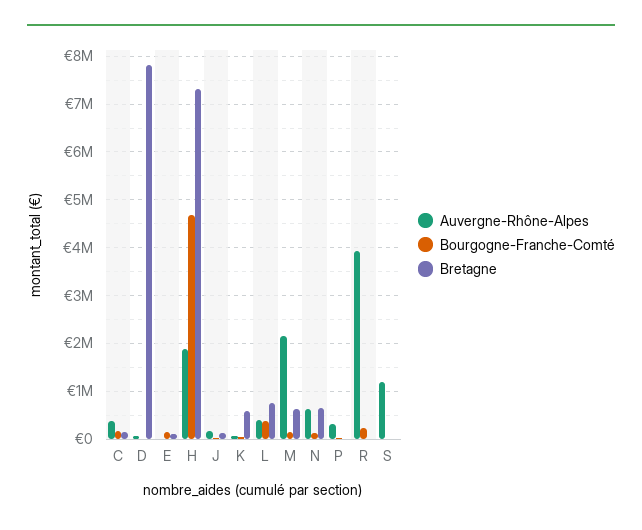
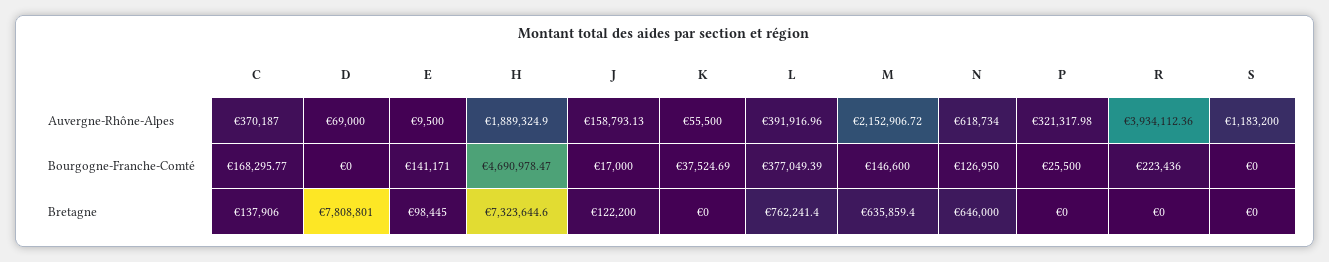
  {
    "Auvergne-Rhône-Alpes": {
      "C": 370187,
      "D": 69000,
      "E": 9500,
      "H": 1889324.9,
      "J": 158793.13,
      "K": 55500,
      "L": 391916.96,
      "M": 2152906.72,
      "N": 618734,
      "P": 321317.98,
      "R": 3934112.36,
      "S": 1183200
    },
    "Bourgogne-Franche-Comté": {
      "C": 168295.77,
      "D": 0,
      "E": 141171,
      "H": 4690978.47,
      "J": 17000,
      "K": 37524.69,
      "L": 377049.39,
      "M": 146600,
      "N": 126950,
      "P": 25500,
      "R": 223436,
      "S": 0
    },
    "Bretagne": {
      "C": 137906,
      "D": 7808801,
      "E": 98445,
      "H": 7323644.6,
      "J": 122200,
-     "K": 600000,
+     "K": 0,
      "L": 762241.4,
      "M": 635859.4,
      "N": 646000,
      "P": 0,
      "R": 0,
      "S": 0
    }
  }

